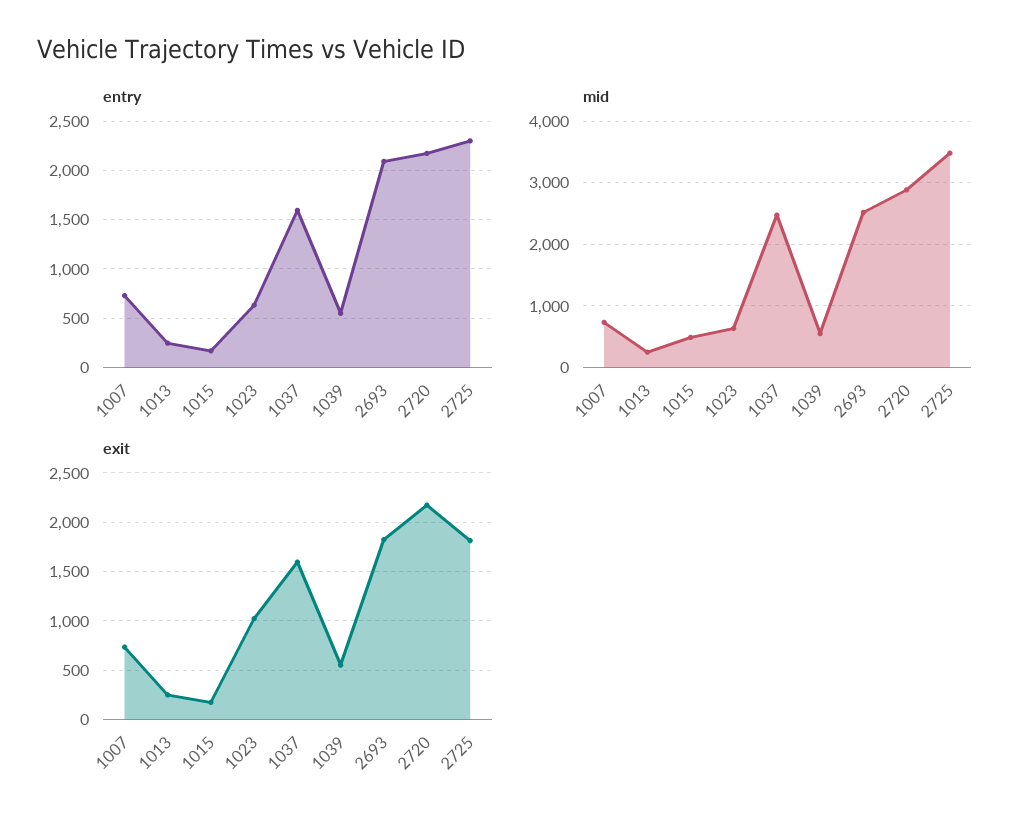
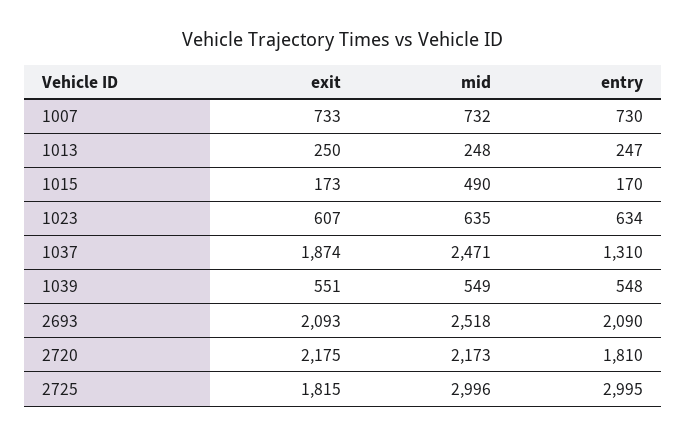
  {
    "entry": {
      "1007": 730,
      "1013": 247,
      "1015": 170,
      "1023": 634,
-     "1037": 1600,
+     "1037": 1310,
      "1039": 548,
      "2693": 2090,
-     "2720": 2200,
+     "2720": 1810,
-     "2725": 2300
+     "2725": 2995
    },
    "mid": {
      "1007": 732,
      "1013": 248,
      "1015": 490,
      "1023": 635,
      "1037": 2471,
      "1039": 549,
      "2693": 2518,
-     "2720": 2900,
+     "2720": 2173,
-     "2725": 3500
+     "2725": 2996
    },
    "exit": {
      "1007": 733,
      "1013": 250,
      "1015": 173,
-     "1023": 1000,
+     "1023": 607,
-     "1037": 1600,
+     "1037": 1874,
      "1039": 551,
-     "2693": 1800,
+     "2693": 2093,
      "2720": 2175,
      "2725": 1815
    }
  }

